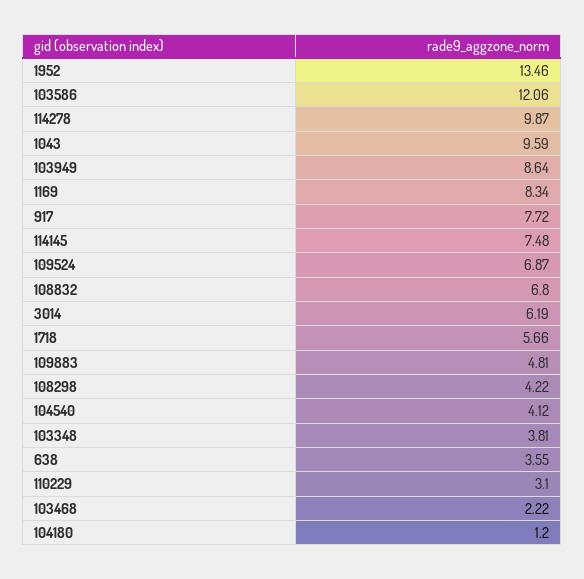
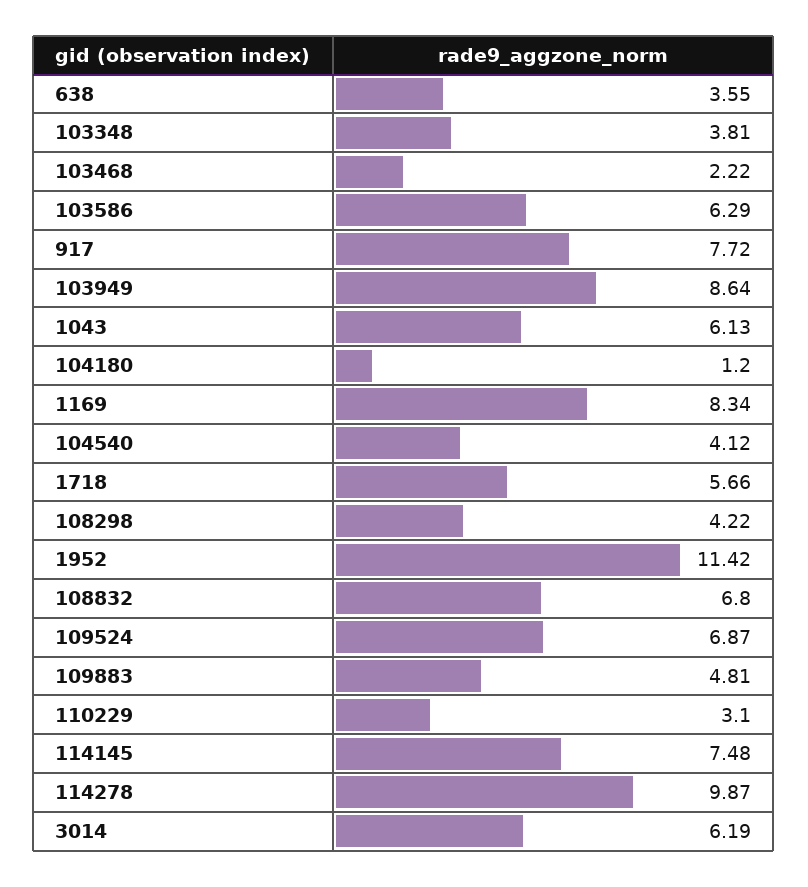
  {
-   "1952": 13.46,
+   "1952": 11.42,
-   "103586": 12.06,
+   "103586": 6.29,
    "114278": 9.87,
-   "1043": 9.59,
+   "1043": 6.13,
    "103949": 8.64,
    "1169": 8.34,
    "917": 7.72,
    "114145": 7.48,
    "109524": 6.87,
    "108832": 6.8,
    "3014": 6.19,
    "1718": 5.66,
    "109883": 4.81,
    "108298": 4.22,
    "104540": 4.12,
    "103348": 3.81,
    "638": 3.55,
    "110229": 3.1,
    "103468": 2.22,
    "104180": 1.2
  }

